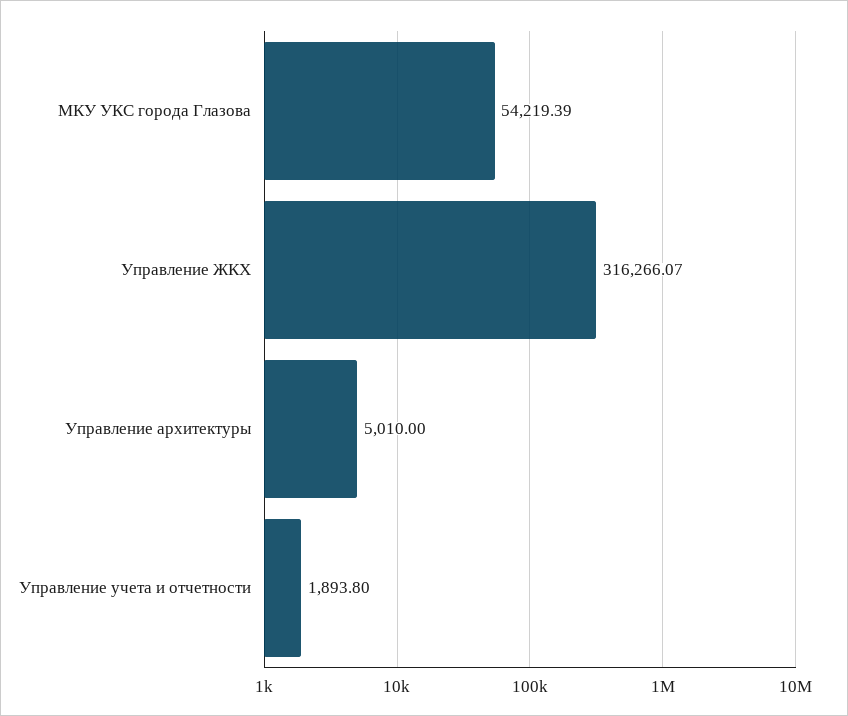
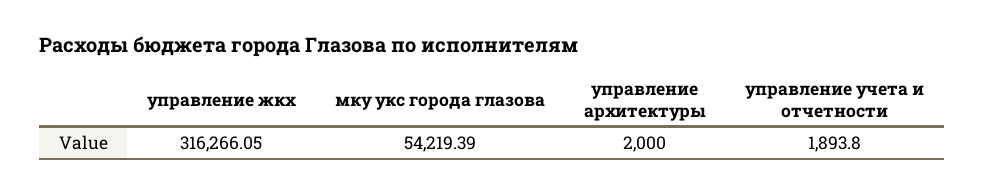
  {
    "МКУ УКС города Глазова": 54219.39,
-   "Управление ЖКХ": 316266.07,
+   "Управление ЖКХ": 316266.05,
-   "Управление архитектуры": 5010,
+   "Управление архитектуры": 2000,
    "Управление учета и отчетности": 1893.8
  }

